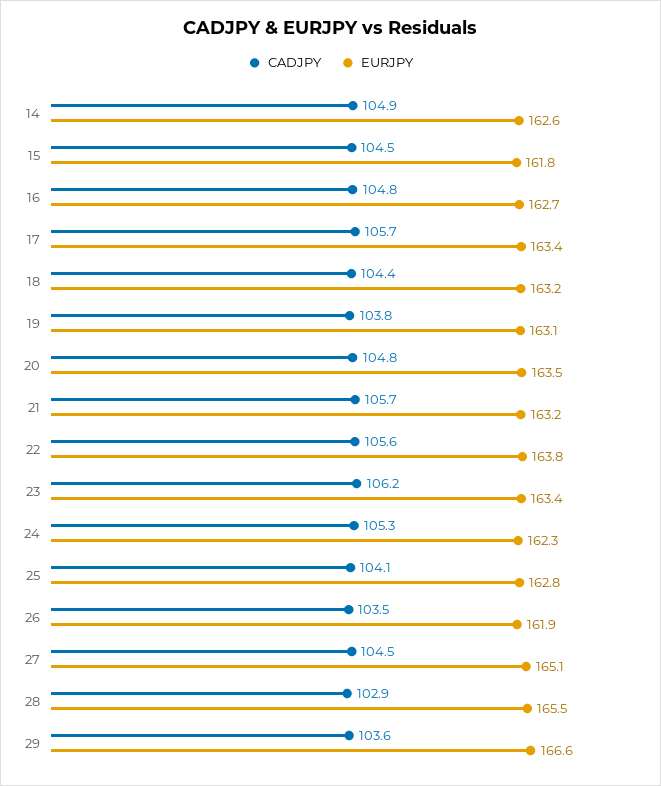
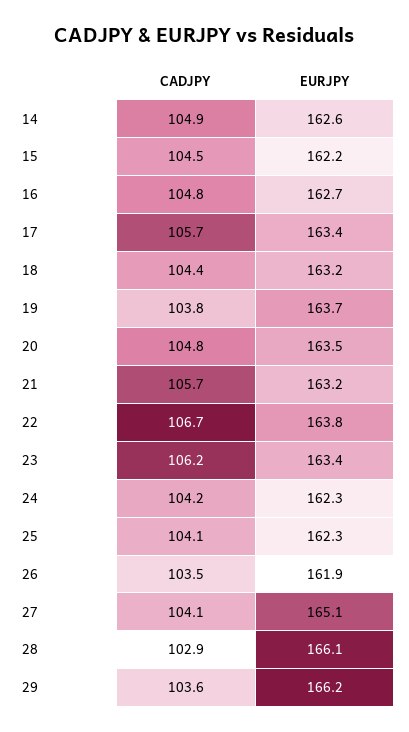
  {
    "CADJPY": {
      "14": 104.9,
      "15": 104.5,
      "16": 104.8,
      "17": 105.7,
      "18": 104.4,
      "19": 103.8,
      "20": 104.8,
      "21": 105.7,
-     "22": 105.6,
+     "22": 106.7,
      "23": 106.2,
-     "24": 105.3,
+     "24": 104.2,
      "25": 104.1,
      "26": 103.5,
-     "27": 104.5,
+     "27": 104.1,
      "28": 102.9,
      "29": 103.6
    },
    "EURJPY": {
      "14": 162.6,
-     "15": 161.8,
+     "15": 162.2,
      "16": 162.7,
      "17": 163.4,
      "18": 163.2,
-     "19": 163.1,
+     "19": 163.7,
      "20": 163.5,
      "21": 163.2,
      "22": 163.8,
      "23": 163.4,
      "24": 162.3,
-     "25": 162.8,
+     "25": 162.3,
      "26": 161.9,
      "27": 165.1,
-     "28": 165.5,
+     "28": 166.1,
-     "29": 166.6
+     "29": 166.2
    }
  }

